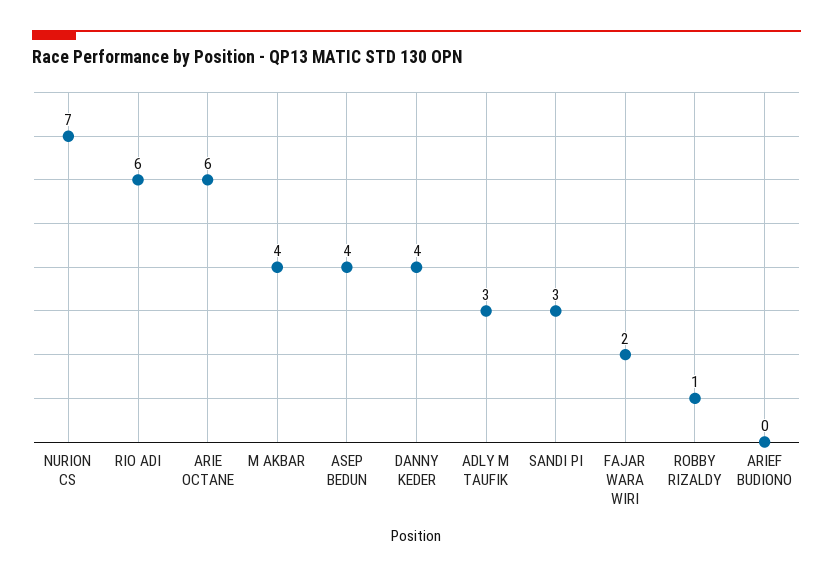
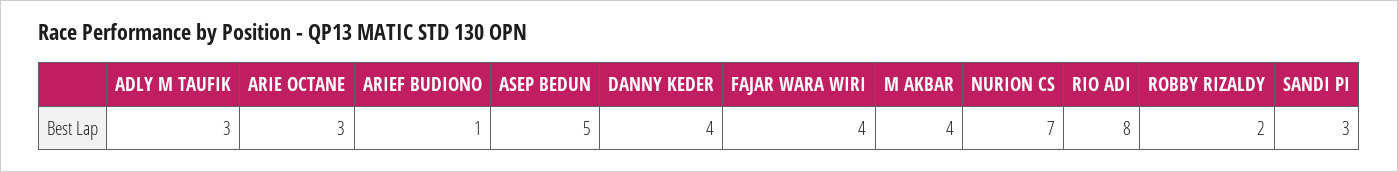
  {
    "NURION CS": 7,
-   "RIO ADI": 6,
+   "RIO ADI": 8,
-   "ARIE OCTANE": 6,
+   "ARIE OCTANE": 3,
    "M AKBAR": 4,
-   "ASEP BEDUN": 4,
+   "ASEP BEDUN": 5,
    "DANNY KEDER": 4,
    "ADLY M TAUFIK": 3,
    "SANDI PI": 3,
-   "FAJAR WARA WIRI": 2,
+   "FAJAR WARA WIRI": 4,
-   "ROBBY RIZALDY": 1,
+   "ROBBY RIZALDY": 2,
-   "ARIEF BUDIONO": 0
+   "ARIEF BUDIONO": 1
  }

